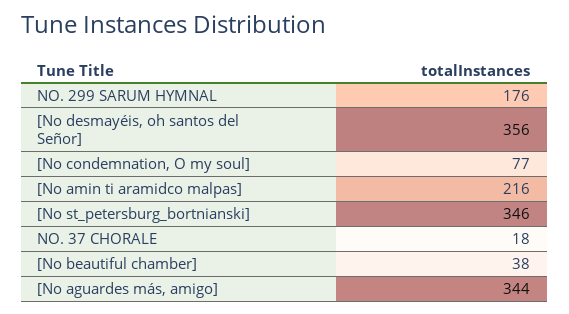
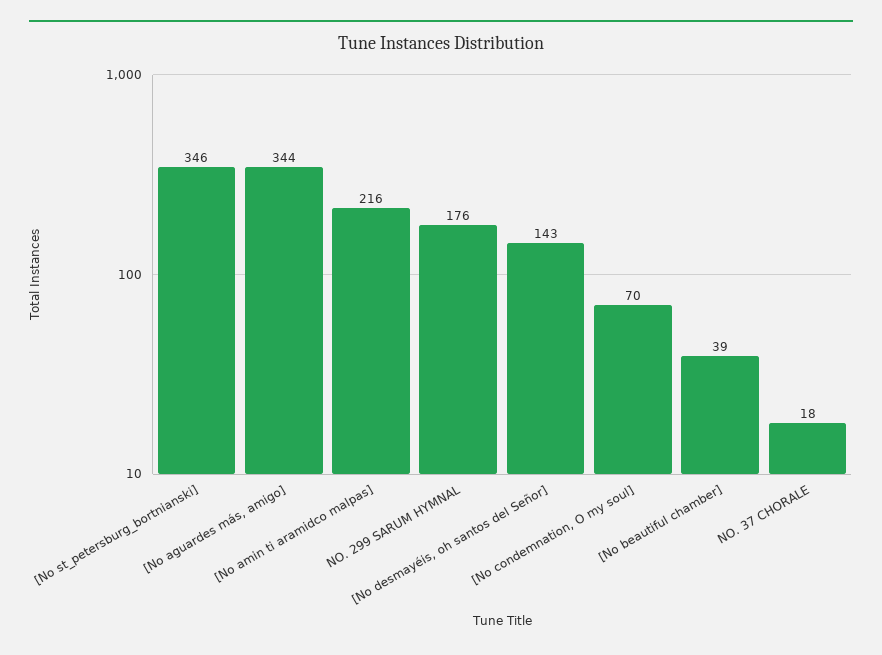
  {
    "NO. 299 SARUM HYMNAL": 176,
-   "[No desmayéis, oh santos del Señor]": 356,
+   "[No desmayéis, oh santos del Señor]": 143,
-   "[No condemnation, O my soul]": 77,
+   "[No condemnation, O my soul]": 70,
    "[No amin ti aramidco malpas]": 216,
    "[No st_petersburg_bortnianski]": 346,
    "NO. 37 CHORALE": 18,
-   "[No beautiful chamber]": 38,
+   "[No beautiful chamber]": 39,
    "[No aguardes más, amigo]": 344
  }

